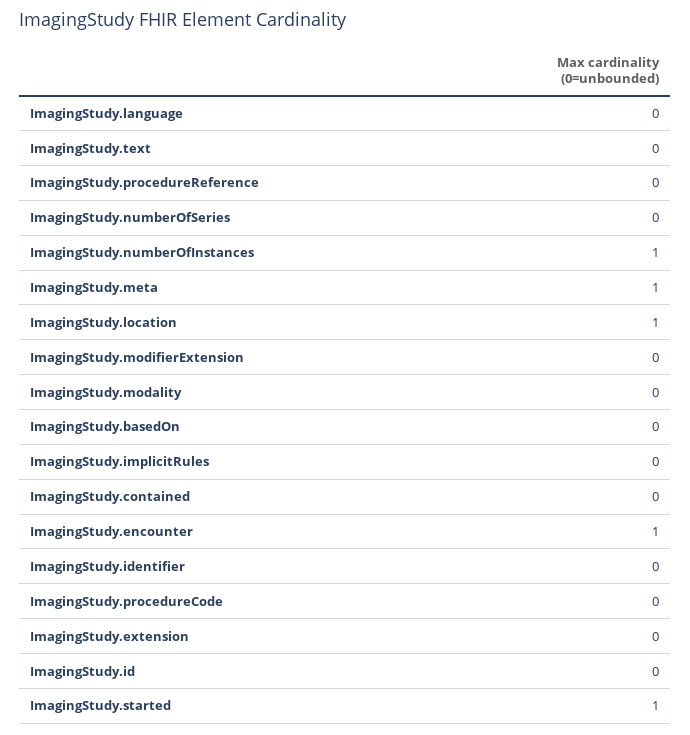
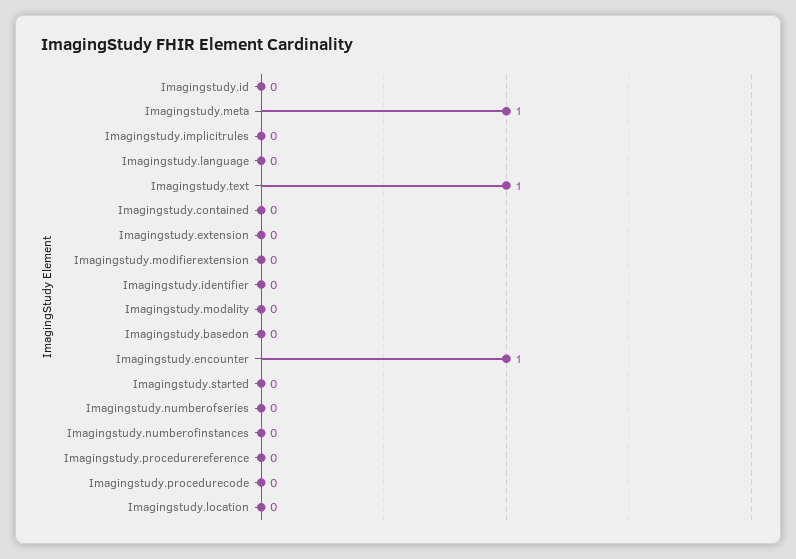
  {
    "ImagingStudy.language": 0,
-   "ImagingStudy.text": 0,
+   "ImagingStudy.text": 1,
    "ImagingStudy.procedureReference": 0,
    "ImagingStudy.numberOfSeries": 0,
-   "ImagingStudy.numberOfInstances": 1,
+   "ImagingStudy.numberOfInstances": 0,
    "ImagingStudy.meta": 1,
-   "ImagingStudy.location": 1,
+   "ImagingStudy.location": 0,
    "ImagingStudy.modifierExtension": 0,
    "ImagingStudy.modality": 0,
    "ImagingStudy.basedOn": 0,
    "ImagingStudy.implicitRules": 0,
    "ImagingStudy.contained": 0,
    "ImagingStudy.encounter": 1,
    "ImagingStudy.identifier": 0,
    "ImagingStudy.procedureCode": 0,
    "ImagingStudy.extension": 0,
    "ImagingStudy.id": 0,
-   "ImagingStudy.started": 1
+   "ImagingStudy.started": 0
  }

